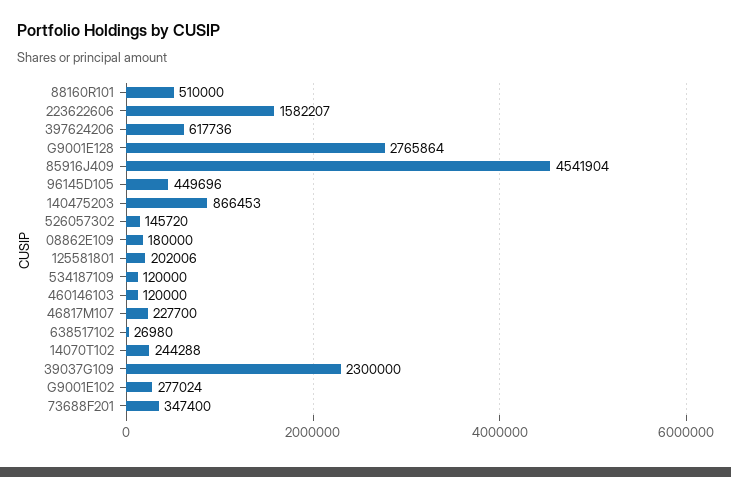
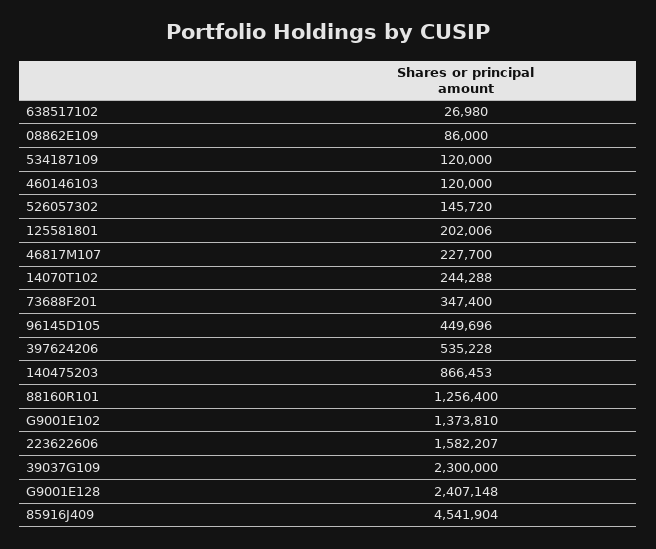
  {
-   "88160R101": 510000,
+   "88160R101": 1256400,
    "223622606": 1582207,
-   "397624206": 617736,
+   "397624206": 535228,
-   "G9001E128": 2765864,
+   "G9001E128": 2407148,
    "85916J409": 4541904,
    "96145D105": 449696,
    "140475203": 866453,
    "526057302": 145720,
-   "08862E109": 180000,
+   "08862E109": 86000,
    "125581801": 202006,
    "534187109": 120000,
    "460146103": 120000,
    "46817M107": 227700,
    "638517102": 26980,
    "14070T102": 244288,
    "39037G109": 2300000,
-   "G9001E102": 277024,
+   "G9001E102": 1373810,
    "73688F201": 347400
  }

